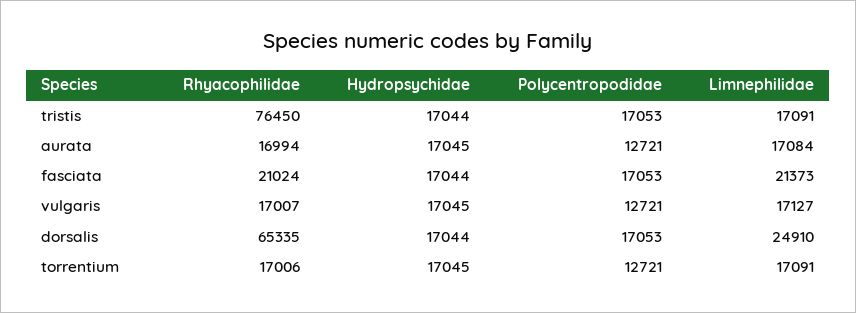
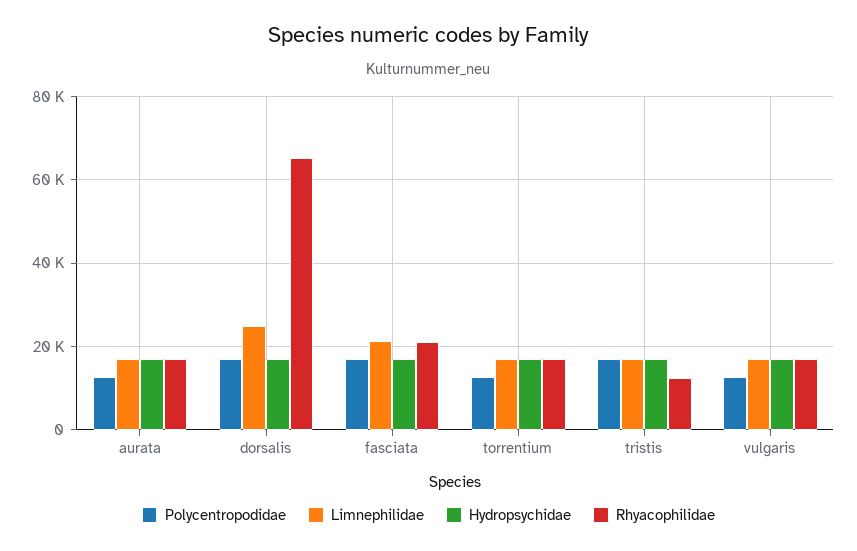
  {
    "Rhyacophilidae": {
-     "tristis": 76450,
+     "tristis": 12000,
      "aurata": 16994,
      "fasciata": 21024,
      "vulgaris": 17007,
      "dorsalis": 65335,
      "torrentium": 17006
    },
    "Hydropsychidae": {
      "tristis": 17044,
      "aurata": 17045,
      "fasciata": 17044,
      "vulgaris": 17045,
      "dorsalis": 17044,
      "torrentium": 17045
    },
    "Polycentropodidae": {
      "tristis": 17053,
      "aurata": 12721,
      "fasciata": 17053,
      "vulgaris": 12721,
      "dorsalis": 17053,
      "torrentium": 12721
    },
    "Limnephilidae": {
      "tristis": 17091,
      "aurata": 17084,
      "fasciata": 21373,
      "vulgaris": 17127,
      "dorsalis": 24910,
      "torrentium": 17091
    }
  }

